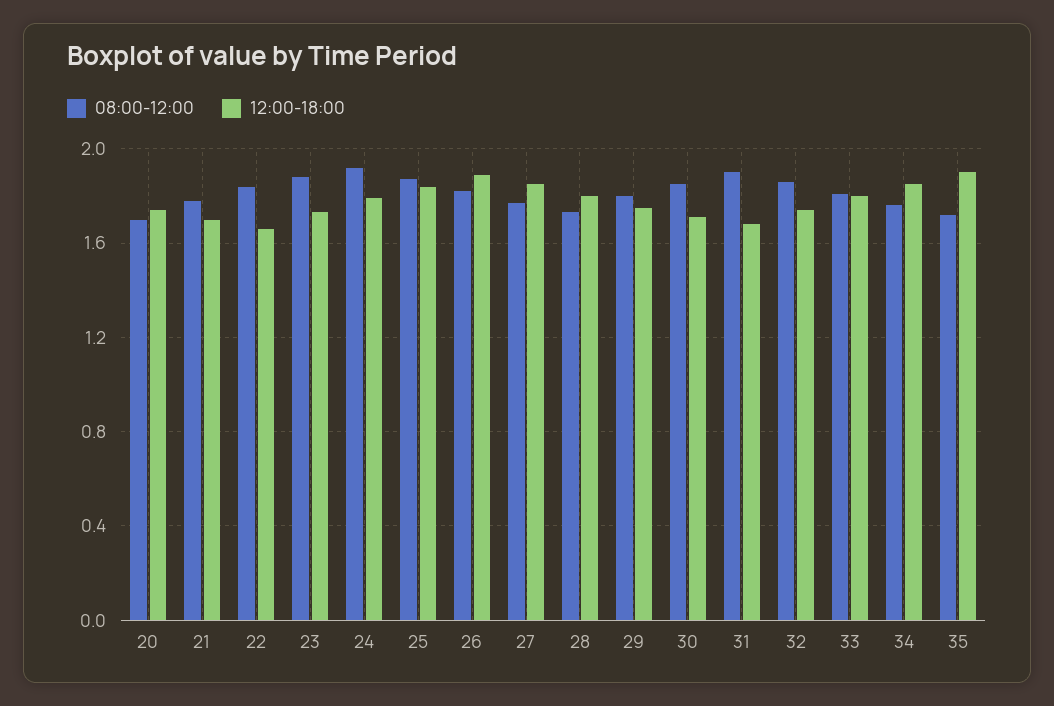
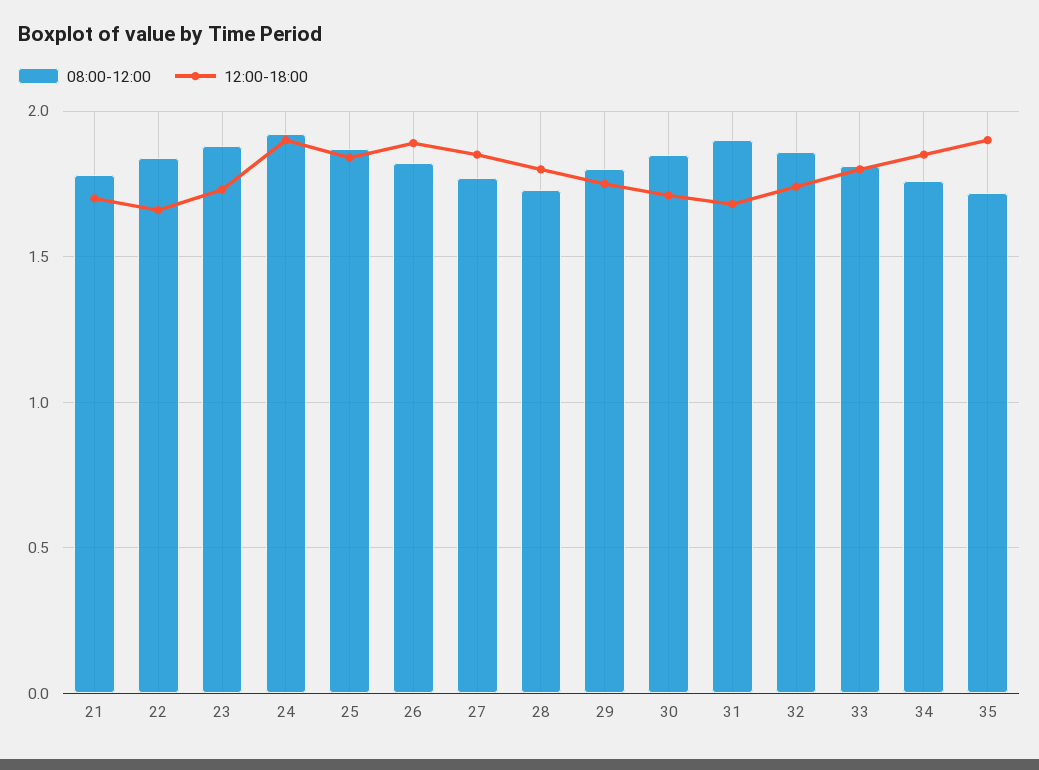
  {
    "08:00-12:00": {
-     "20": 1.7,
      "21": 1.8,
      "22": 1.85,
      "23": 1.9,
      "24": 1.9,
      "25": 1.85,
      "26": 1.8,
      "27": 1.75,
      "28": 1.75,
      "29": 1.8,
      "30": 1.85,
      "31": 1.9,
      "32": 1.85,
      "33": 1.8,
      "34": 1.75,
      "35": 1.7
    },
    "12:00-18:00": {
-     "20": 1.75,
      "21": 1.7,
      "22": 1.65,
      "23": 1.75,
-     "24": 1.8,
+     "24": 1.9,
      "25": 1.85,
      "26": 1.9,
      "27": 1.85,
      "28": 1.8,
      "29": 1.75,
      "30": 1.7,
      "31": 1.7,
      "32": 1.75,
      "33": 1.8,
      "34": 1.85,
      "35": 1.9
    }
  }

